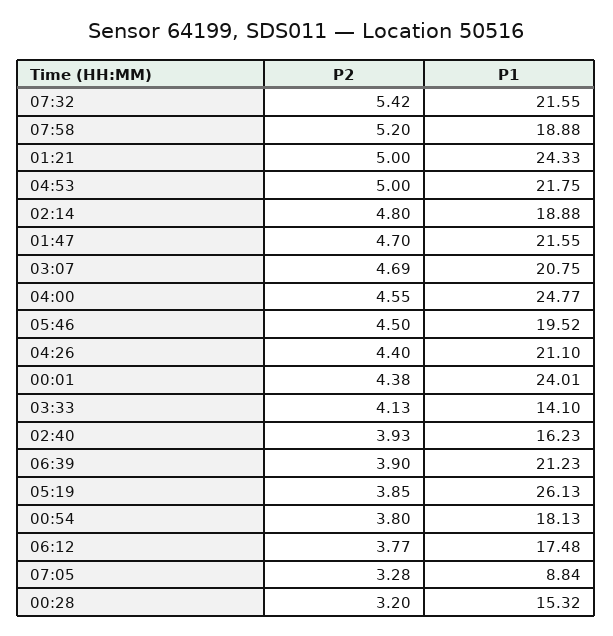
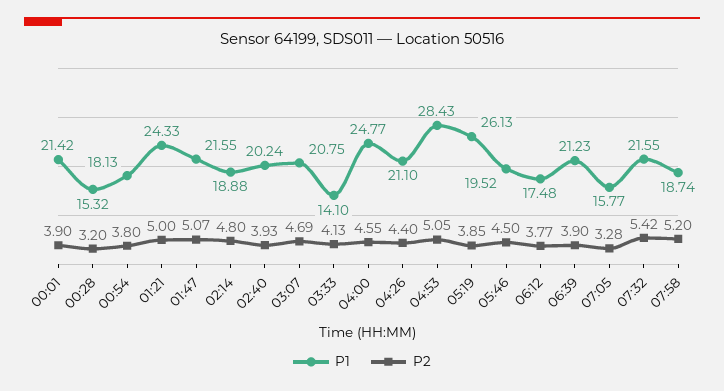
  {
    "P2": {
      "07:32": 5.42,
      "07:58": 5.2,
      "01:21": 5,
-     "04:53": 5,
+     "04:53": 5.05,
      "02:14": 4.8,
-     "01:47": 4.7,
+     "01:47": 5.07,
      "03:07": 4.69,
      "04:00": 4.55,
      "05:46": 4.5,
      "04:26": 4.4,
-     "00:01": 4.38,
+     "00:01": 3.9,
      "03:33": 4.13,
      "02:40": 3.93,
      "06:39": 3.9,
      "05:19": 3.85,
      "00:54": 3.8,
      "06:12": 3.77,
      "07:05": 3.28,
      "00:28": 3.2
    },
    "P1": {
      "07:32": 21.55,
-     "07:58": 18.88,
+     "07:58": 18.74,
      "01:21": 24.33,
-     "04:53": 21.75,
+     "04:53": 28.43,
      "02:14": 18.88,
      "01:47": 21.55,
      "03:07": 20.75,
      "04:00": 24.77,
      "05:46": 19.52,
      "04:26": 21.1,
-     "00:01": 24.01,
+     "00:01": 21.42,
      "03:33": 14.1,
-     "02:40": 16.23,
+     "02:40": 20.24,
      "06:39": 21.23,
      "05:19": 26.13,
      "00:54": 18.13,
      "06:12": 17.48,
-     "07:05": 8.84,
+     "07:05": 15.77,
      "00:28": 15.32
    }
  }

